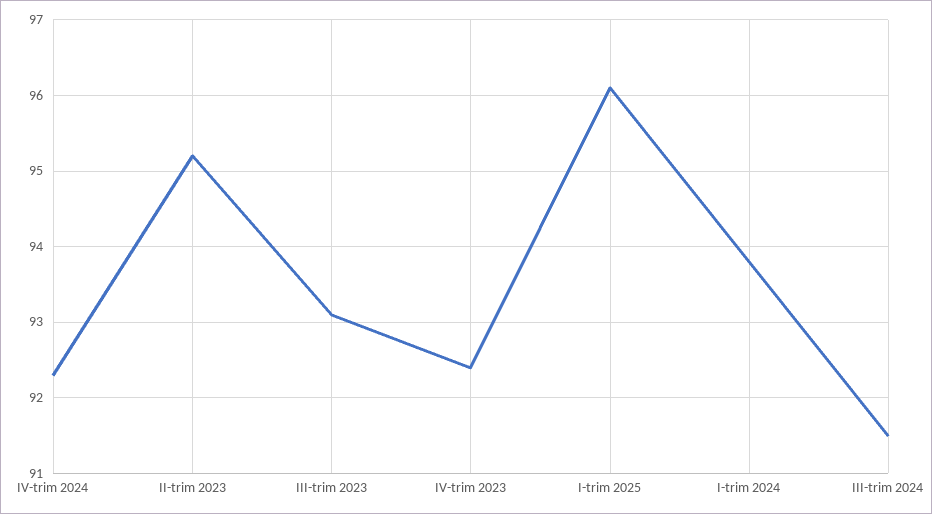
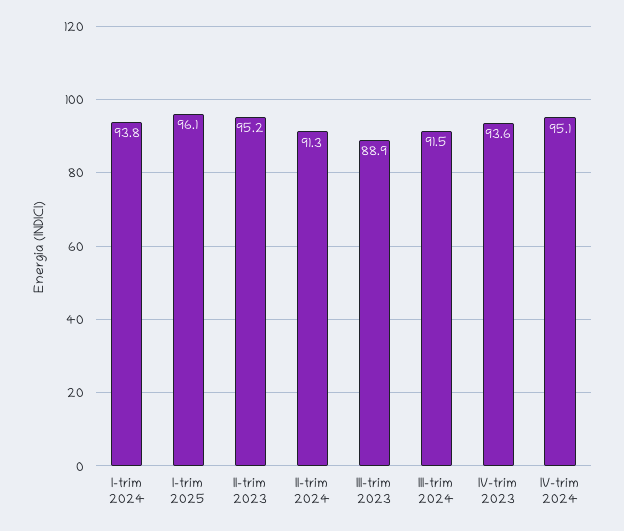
  {
-   "IV-trim 2024": 92.3,
+   "IV-trim 2024": 95.1,
    "II-trim 2023": 95.2,
-   "III-trim 2023": 93.1,
+   "III-trim 2023": 88.9,
-   "IV-trim 2023": 92.4,
+   "IV-trim 2023": 93.6,
    "I-trim 2025": 96.1,
    "I-trim 2024": 93.8,
-   "III-trim 2024": 91.5
+   "III-trim 2024": 91.5,
+   "II-trim 2024": 91.3
  }

